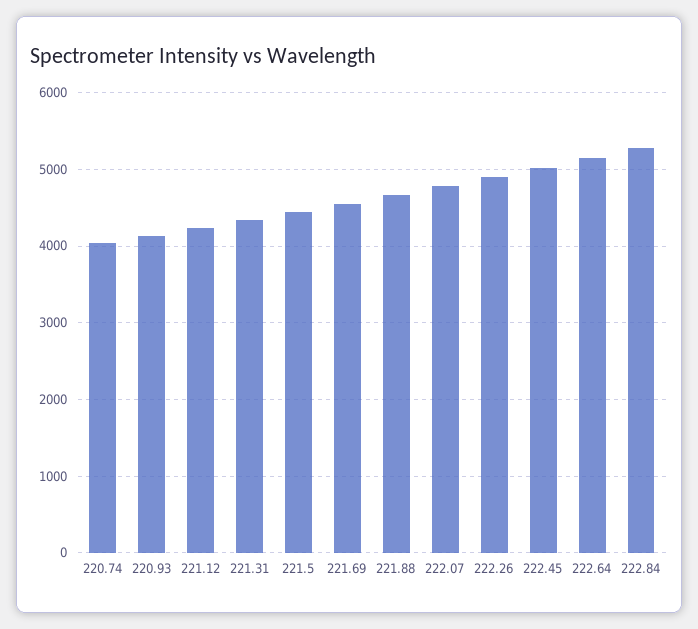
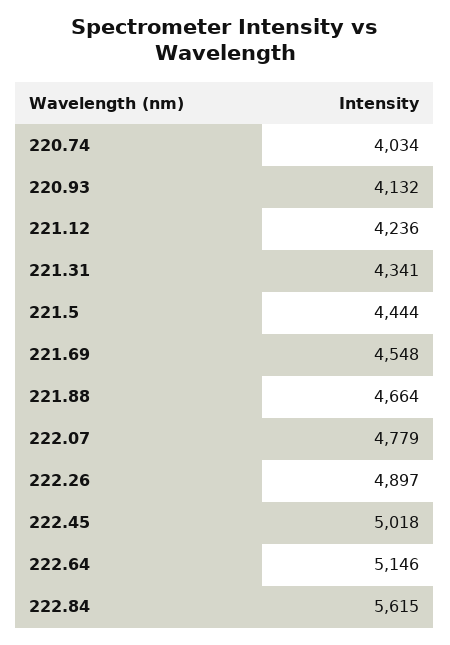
  {
    "220.74": 4034,
    "220.93": 4132,
    "221.12": 4236,
    "221.31": 4341,
    "221.5": 4444,
    "221.69": 4548,
    "221.88": 4664,
    "222.07": 4779,
    "222.26": 4897,
    "222.45": 5018,
    "222.64": 5146,
-   "222.84": 5300
+   "222.84": 5615
  }

